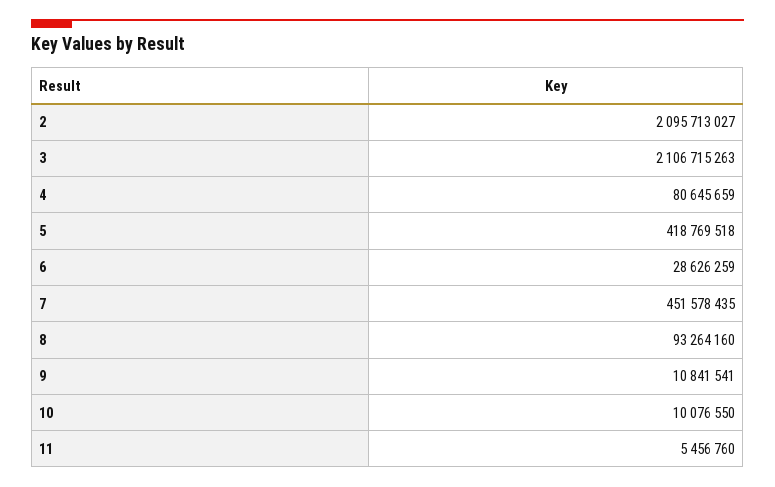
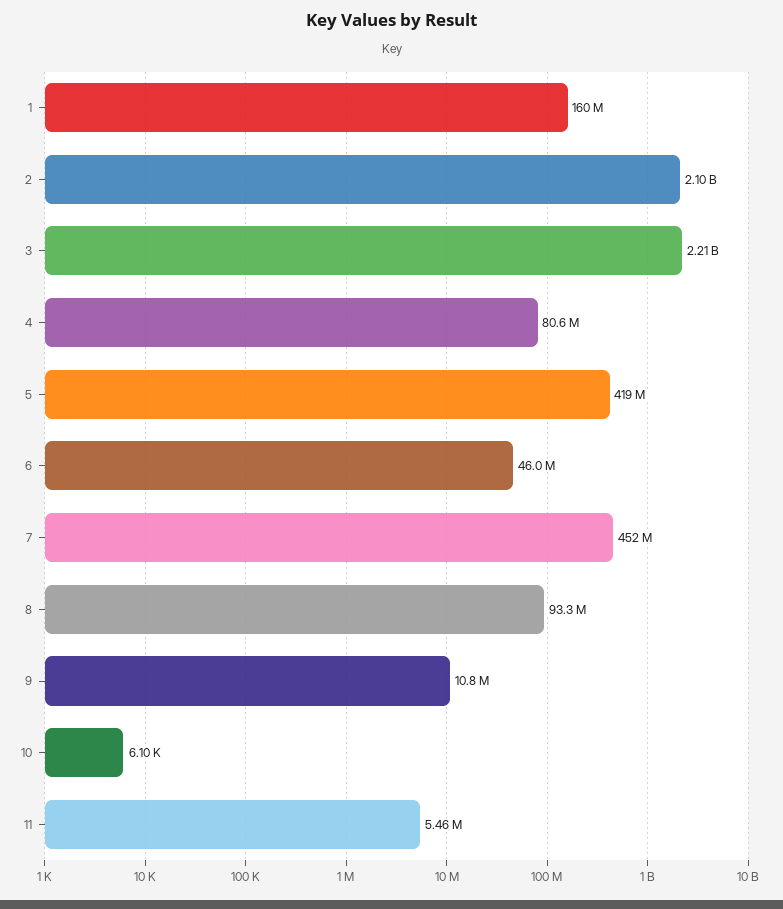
  {
    "2": 2095713027,
-   "3": 2106715263,
+   "3": 2210000000,
    "4": 80645659,
    "5": 418769518,
-   "6": 28626259,
+   "6": 46000000,
    "7": 451578435,
    "8": 93264160,
    "9": 10841541,
-   "10": 10076550,
+   "10": 6100,
-   "11": 5456760
+   "11": 5456760,
+   "1": 160000000
  }

